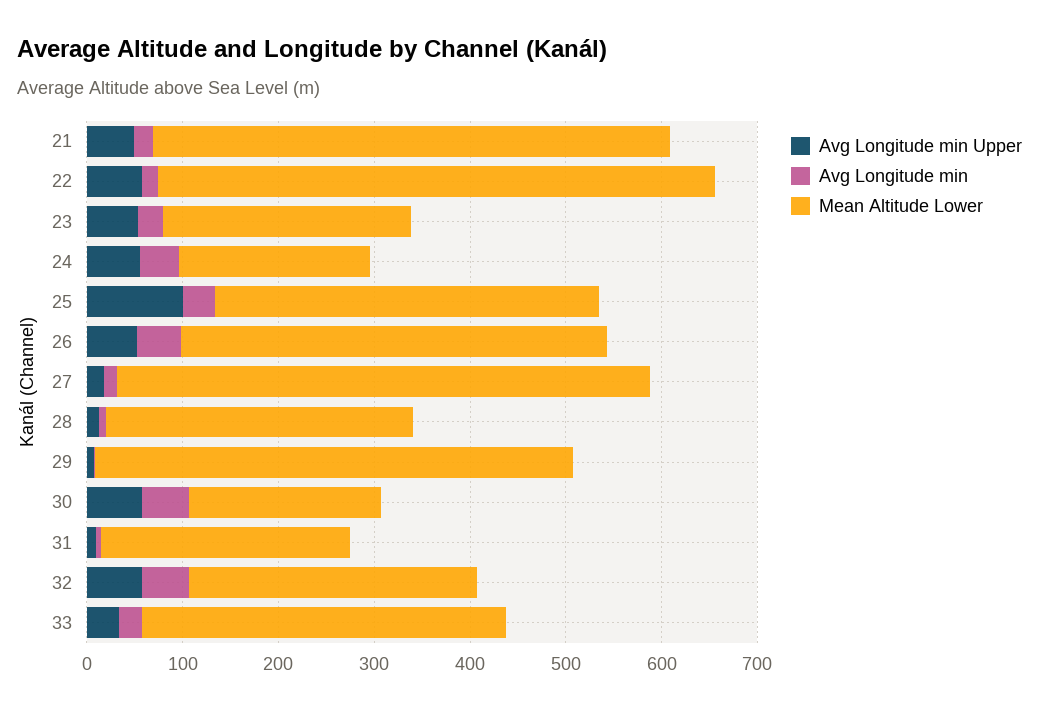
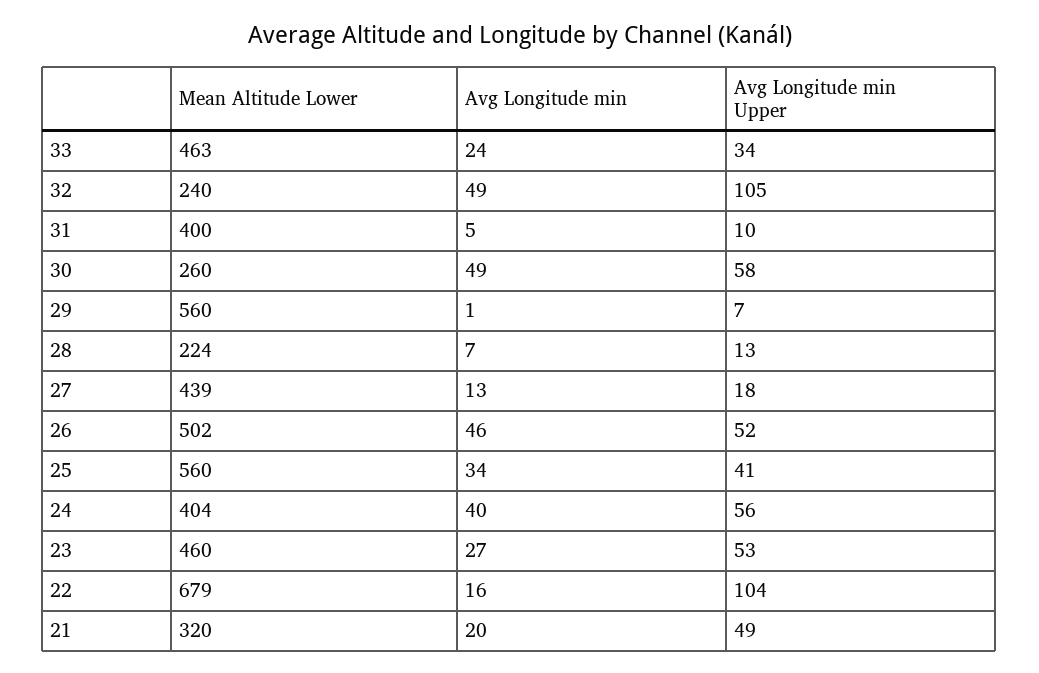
  {
    "Avg Longitude min Upper": {
      "21": 49,
-     "22": 60,
+     "22": 104,
      "23": 53,
      "24": 56,
-     "25": 100,
+     "25": 41,
      "26": 52,
      "27": 18,
      "28": 13,
      "29": 7,
      "30": 58,
      "31": 10,
-     "32": 60,
+     "32": 105,
      "33": 34
    },
    "Avg Longitude min": {
      "21": 20,
      "22": 16,
      "23": 27,
      "24": 40,
      "25": 34,
      "26": 46,
      "27": 13,
      "28": 7,
      "29": 1,
      "30": 49,
      "31": 5,
      "32": 49,
      "33": 24
    },
    "Mean Altitude Lower": {
-     "21": 540,
+     "21": 320,
-     "22": 580,
+     "22": 679,
-     "23": 260,
+     "23": 460,
-     "24": 200,
+     "24": 404,
-     "25": 400,
+     "25": 560,
-     "26": 440,
+     "26": 502,
-     "27": 560,
+     "27": 439,
-     "28": 320,
+     "28": 224,
-     "29": 500,
+     "29": 560,
-     "30": 200,
+     "30": 260,
-     "31": 260,
+     "31": 400,
-     "32": 300,
+     "32": 240,
-     "33": 380
+     "33": 463
    }
  }

